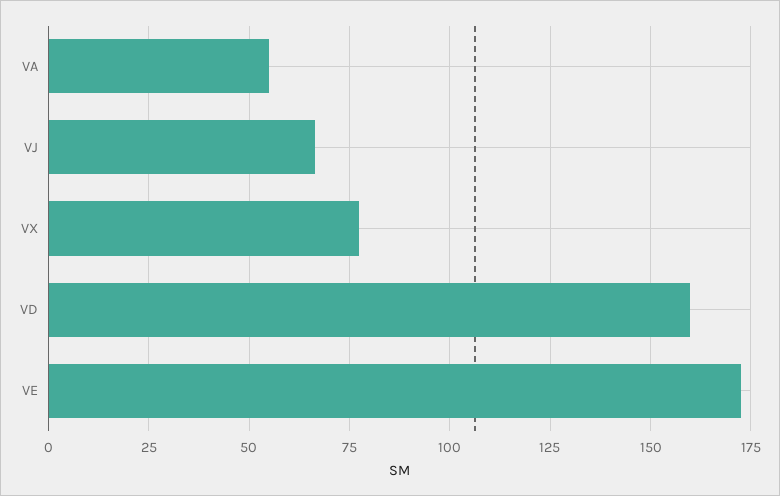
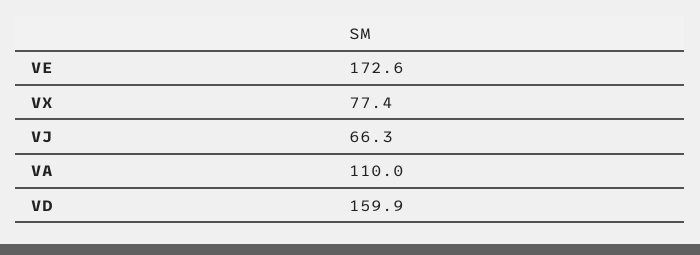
  {
-   "VA": 55,
+   "VA": 110,
    "VJ": 66.3,
    "VX": 77.4,
    "VD": 159.9,
    "VE": 172.6
  }

